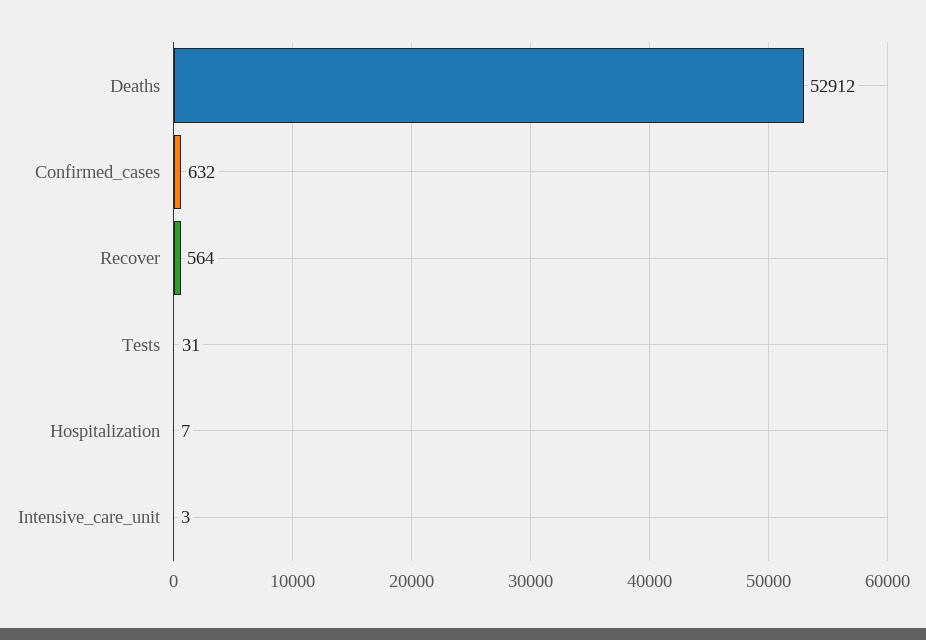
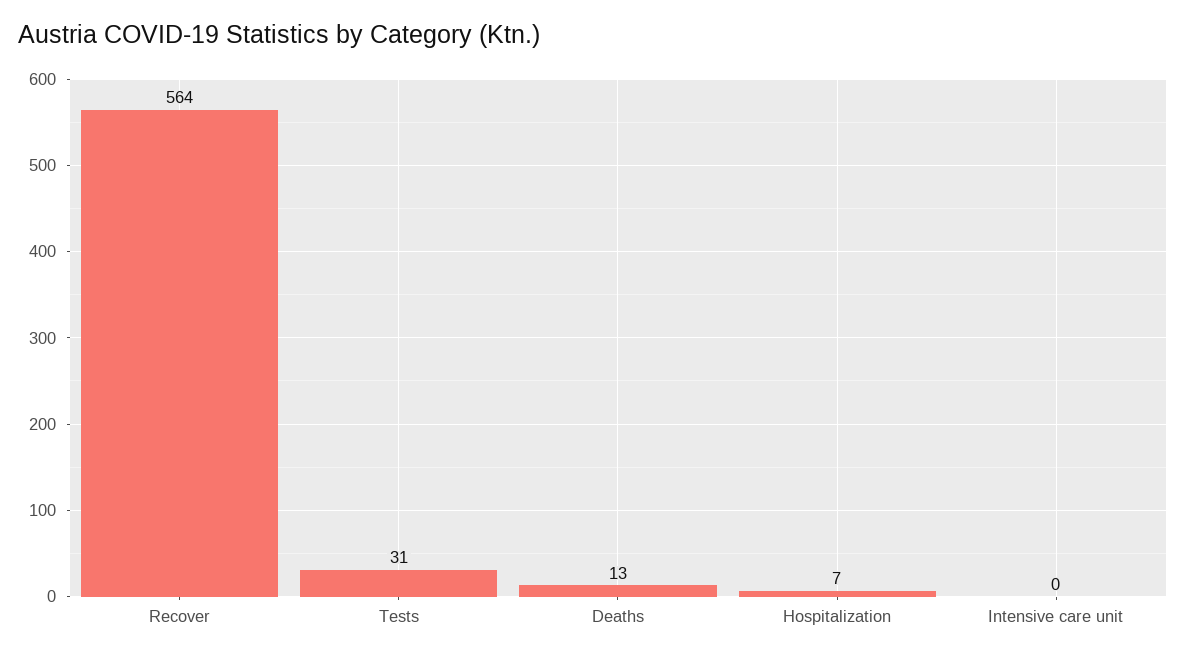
  {
-   "Deaths": 52912,
+   "Deaths": 13,
-   "Confirmed_cases": 632,
    "Recover": 564,
    "Tests": 31,
    "Hospitalization": 7,
-   "Intensive_care_unit": 3
+   "Intensive_care_unit": 0
  }

